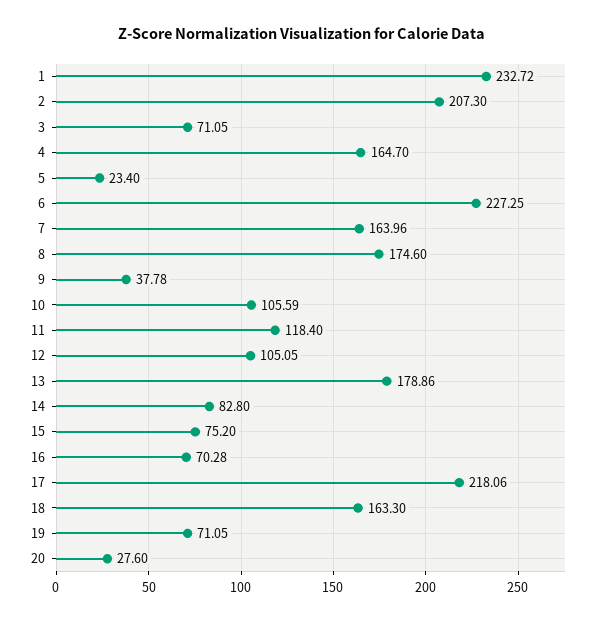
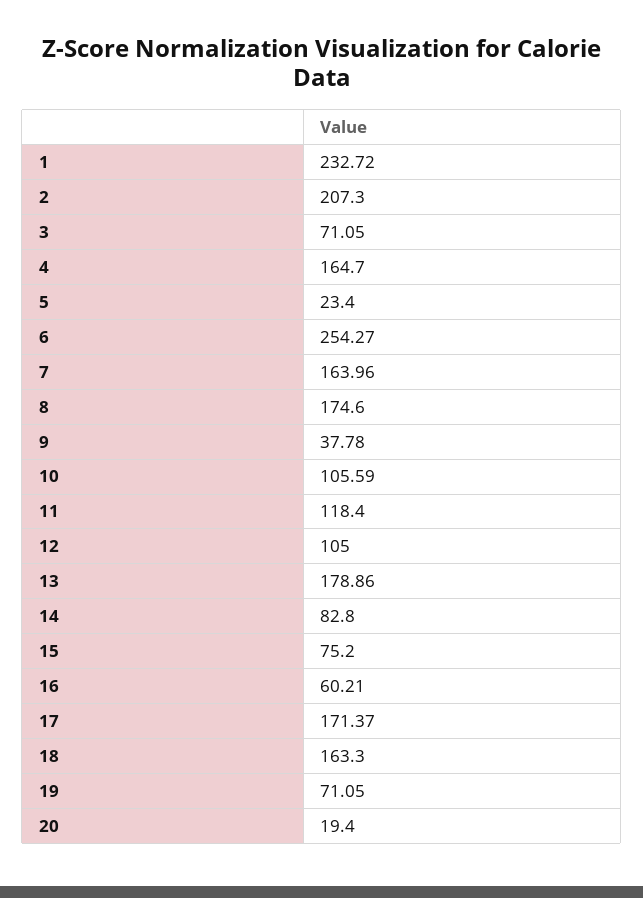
  {
    "1": 232.72,
    "2": 207.3,
    "3": 71.05,
    "4": 164.7,
    "5": 23.4,
-   "6": 227.25,
+   "6": 254.27,
    "7": 163.96,
    "8": 174.6,
    "9": 37.78,
    "10": 105.59,
    "11": 118.4,
-   "12": 105.05,
+   "12": 105,
    "13": 178.86,
    "14": 82.8,
    "15": 75.2,
-   "16": 70.28,
+   "16": 60.21,
-   "17": 218.06,
+   "17": 171.37,
    "18": 163.3,
    "19": 71.05,
-   "20": 27.6
+   "20": 19.4
  }

